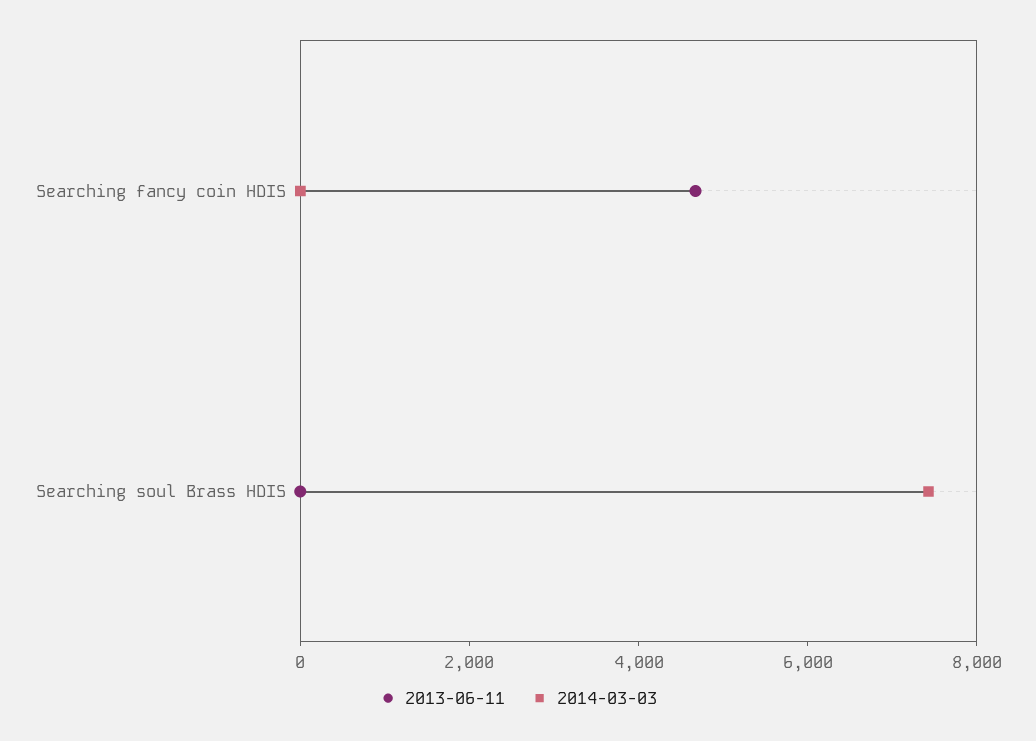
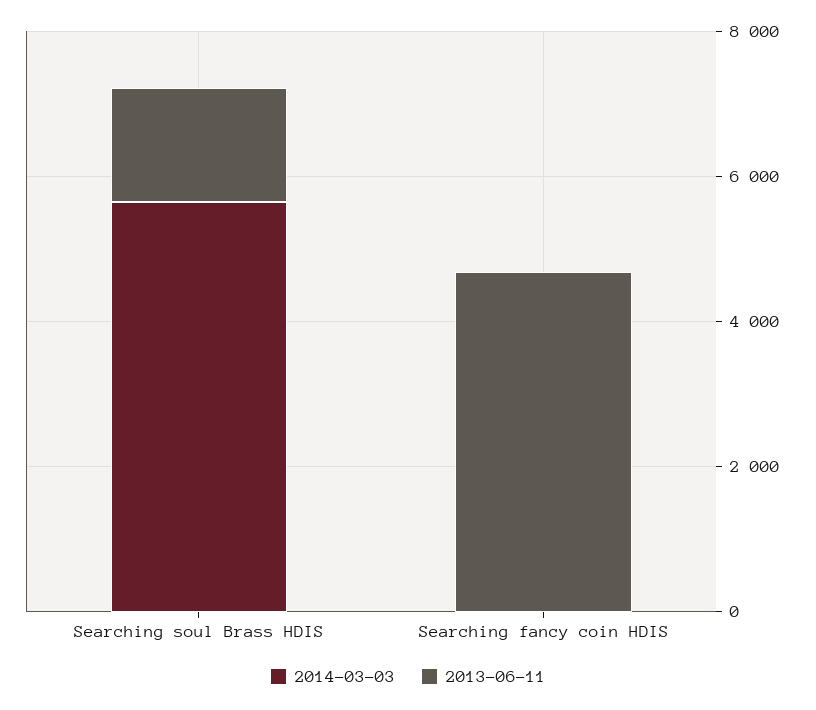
  {
    "2013-06-11": {
      "Searching fancy coin HDIS": 4500,
-     "Searching soul Brass HDIS": 0
+     "Searching soul Brass HDIS": 1500
    },
    "2014-03-03": {
      "Searching fancy coin HDIS": 0,
-     "Searching soul Brass HDIS": 7500
+     "Searching soul Brass HDIS": 5500
    }
  }

